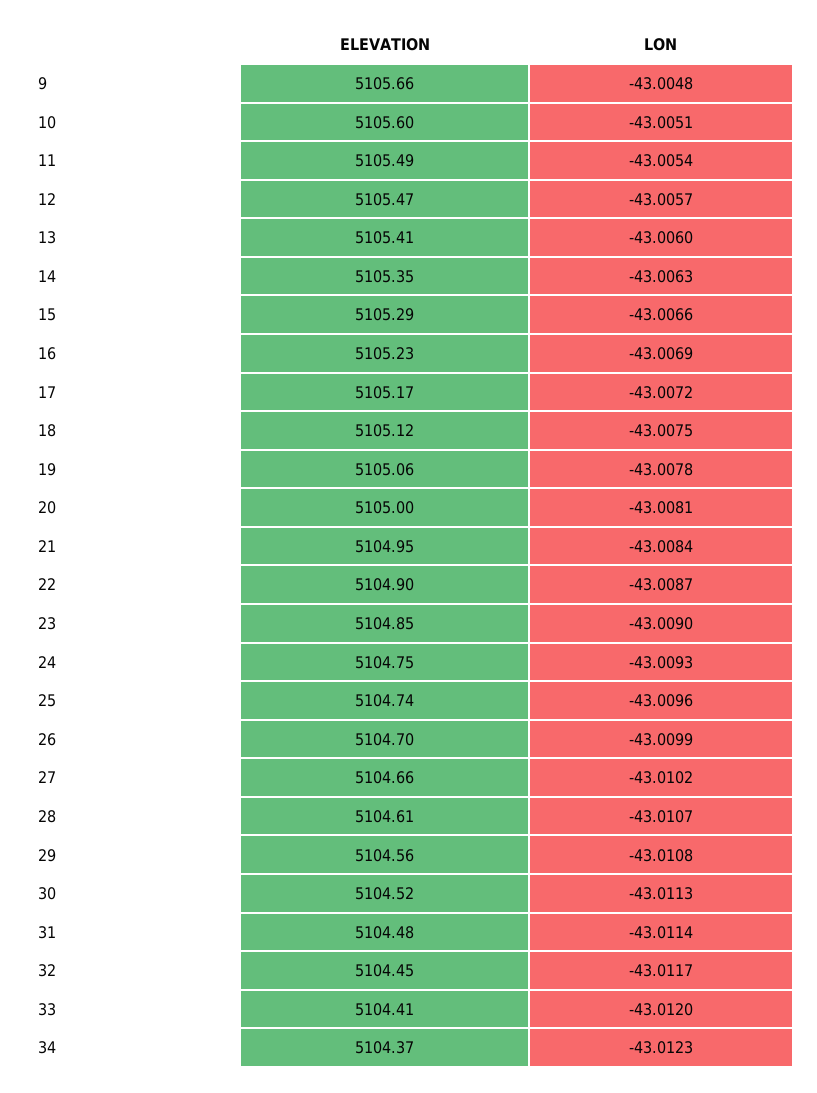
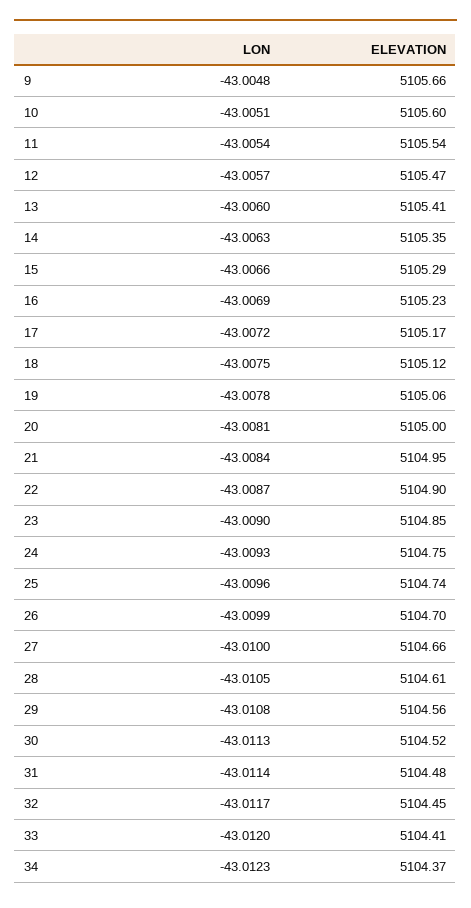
  {
    "ELEVATION": {
      "9": 5105.66,
      "10": 5105.6,
-     "11": 5105.49,
+     "11": 5105.54,
      "12": 5105.47,
      "13": 5105.41,
      "14": 5105.35,
      "15": 5105.29,
      "16": 5105.23,
      "17": 5105.17,
      "18": 5105.12,
      "19": 5105.06,
      "20": 5105,
      "21": 5104.95,
      "22": 5104.9,
      "23": 5104.85,
      "24": 5104.75,
      "25": 5104.74,
      "26": 5104.7,
      "27": 5104.66,
      "28": 5104.61,
      "29": 5104.56,
      "30": 5104.52,
      "31": 5104.48,
      "32": 5104.45,
      "33": 5104.41,
      "34": 5104.37
    },
    "LON": {
      "9": -43.0048,
      "10": -43.0051,
      "11": -43.0054,
      "12": -43.0057,
      "13": -43.006,
      "14": -43.0063,
      "15": -43.0066,
      "16": -43.0069,
      "17": -43.0072,
      "18": -43.0075,
      "19": -43.0078,
      "20": -43.0081,
      "21": -43.0084,
      "22": -43.0087,
      "23": -43.009,
      "24": -43.0093,
      "25": -43.0096,
      "26": -43.0099,
-     "27": -43.0102,
+     "27": -43.01,
-     "28": -43.0107,
+     "28": -43.0105,
      "29": -43.0108,
      "30": -43.0113,
      "31": -43.0114,
      "32": -43.0117,
      "33": -43.012,
      "34": -43.0123
    }
  }

